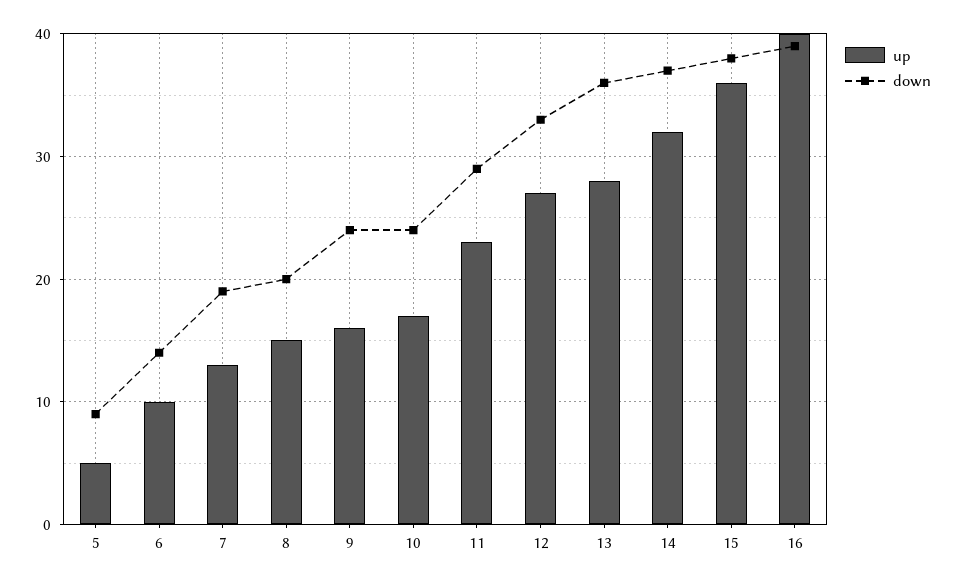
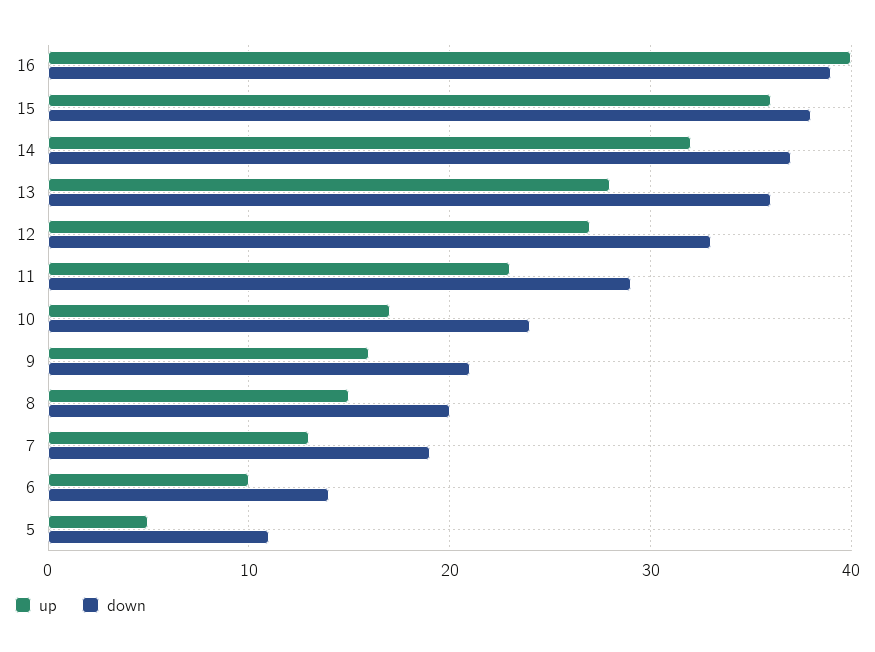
  {
    "up": {
      "5": 5,
      "6": 10,
      "7": 13,
      "8": 15,
      "9": 16,
      "10": 17,
      "11": 23,
      "12": 27,
      "13": 28,
      "14": 32,
      "15": 36,
      "16": 40
    },
    "down": {
-     "5": 9,
+     "5": 11,
      "6": 14,
      "7": 19,
      "8": 20,
-     "9": 24,
+     "9": 21,
      "10": 24,
      "11": 29,
      "12": 33,
      "13": 36,
      "14": 37,
      "15": 38,
      "16": 39
    }
  }

